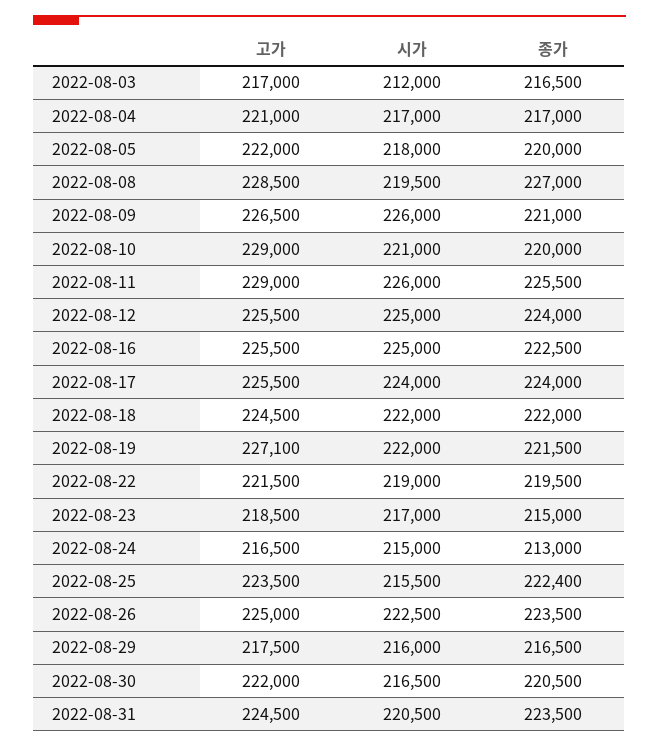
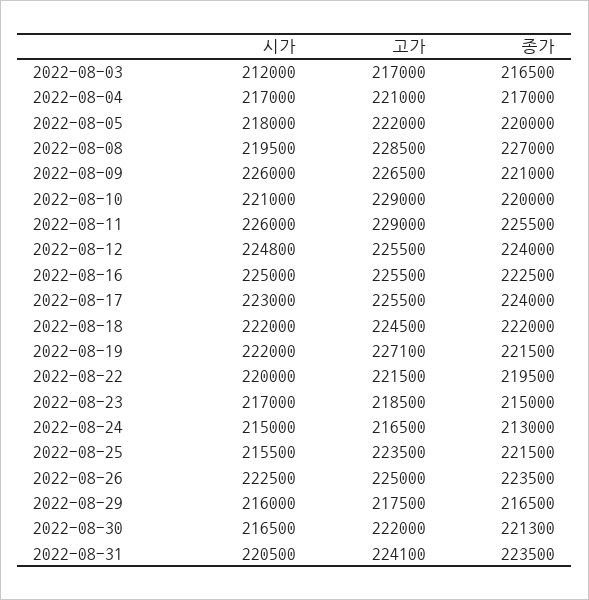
  {
    "고가": {
      "2022-08-03": 217000,
      "2022-08-04": 221000,
      "2022-08-05": 222000,
      "2022-08-08": 228500,
      "2022-08-09": 226500,
      "2022-08-10": 229000,
      "2022-08-11": 229000,
      "2022-08-12": 225500,
      "2022-08-16": 225500,
      "2022-08-17": 225500,
      "2022-08-18": 224500,
      "2022-08-19": 227100,
      "2022-08-22": 221500,
      "2022-08-23": 218500,
      "2022-08-24": 216500,
      "2022-08-25": 223500,
      "2022-08-26": 225000,
      "2022-08-29": 217500,
      "2022-08-30": 222000,
-     "2022-08-31": 224500
+     "2022-08-31": 224100
    },
    "시가": {
      "2022-08-03": 212000,
      "2022-08-04": 217000,
      "2022-08-05": 218000,
      "2022-08-08": 219500,
      "2022-08-09": 226000,
      "2022-08-10": 221000,
      "2022-08-11": 226000,
-     "2022-08-12": 225000,
+     "2022-08-12": 224800,
      "2022-08-16": 225000,
-     "2022-08-17": 224000,
+     "2022-08-17": 223000,
      "2022-08-18": 222000,
      "2022-08-19": 222000,
-     "2022-08-22": 219000,
+     "2022-08-22": 220000,
      "2022-08-23": 217000,
      "2022-08-24": 215000,
      "2022-08-25": 215500,
      "2022-08-26": 222500,
      "2022-08-29": 216000,
      "2022-08-30": 216500,
      "2022-08-31": 220500
    },
    "종가": {
      "2022-08-03": 216500,
      "2022-08-04": 217000,
      "2022-08-05": 220000,
      "2022-08-08": 227000,
      "2022-08-09": 221000,
      "2022-08-10": 220000,
      "2022-08-11": 225500,
      "2022-08-12": 224000,
      "2022-08-16": 222500,
      "2022-08-17": 224000,
      "2022-08-18": 222000,
      "2022-08-19": 221500,
      "2022-08-22": 219500,
      "2022-08-23": 215000,
      "2022-08-24": 213000,
-     "2022-08-25": 222400,
+     "2022-08-25": 221500,
      "2022-08-26": 223500,
      "2022-08-29": 216500,
-     "2022-08-30": 220500,
+     "2022-08-30": 221300,
      "2022-08-31": 223500
    }
  }

